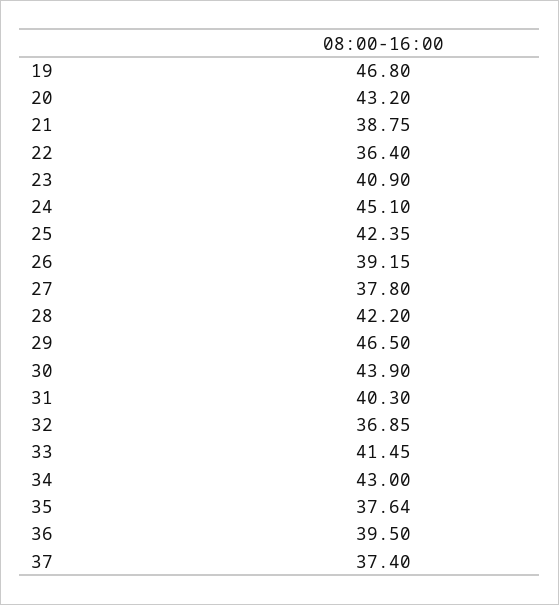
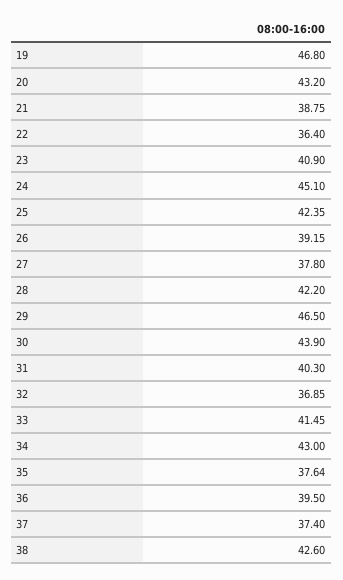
  {
    "19": 46.8,
    "20": 43.2,
    "21": 38.75,
    "22": 36.4,
    "23": 40.9,
    "24": 45.1,
    "25": 42.35,
    "26": 39.15,
    "27": 37.8,
    "28": 42.2,
    "29": 46.5,
    "30": 43.9,
    "31": 40.3,
    "32": 36.85,
    "33": 41.45,
    "34": 43,
    "35": 37.64,
    "36": 39.5,
-   "37": 37.4
+   "37": 37.4,
+   "38": 42.6
  }

